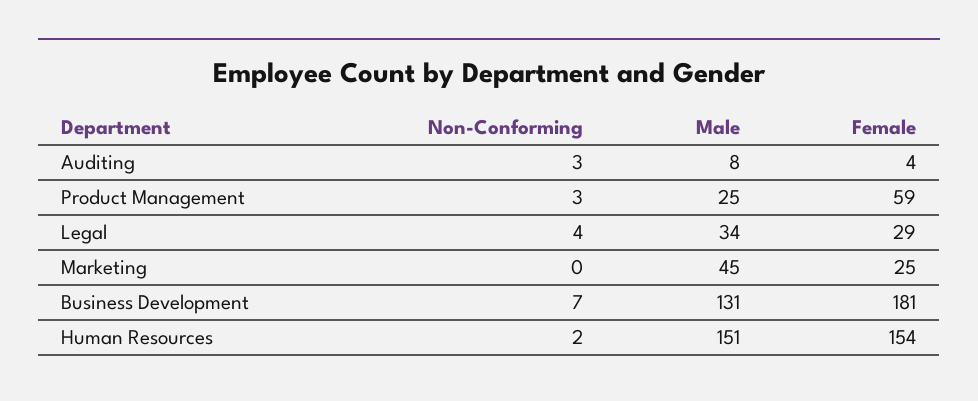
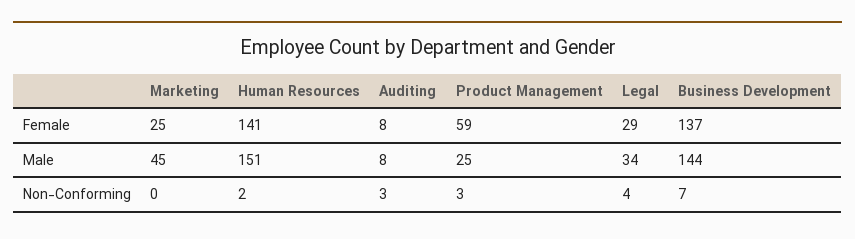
  {
    "Non-Conforming": {
      "Auditing": 3,
      "Product Management": 3,
      "Legal": 4,
      "Marketing": 0,
      "Business Development": 7,
      "Human Resources": 2
    },
    "Male": {
      "Auditing": 8,
      "Product Management": 25,
      "Legal": 34,
      "Marketing": 45,
-     "Business Development": 131,
+     "Business Development": 144,
      "Human Resources": 151
    },
    "Female": {
-     "Auditing": 4,
+     "Auditing": 8,
      "Product Management": 59,
      "Legal": 29,
      "Marketing": 25,
-     "Business Development": 181,
+     "Business Development": 137,
-     "Human Resources": 154
+     "Human Resources": 141
    }
  }

